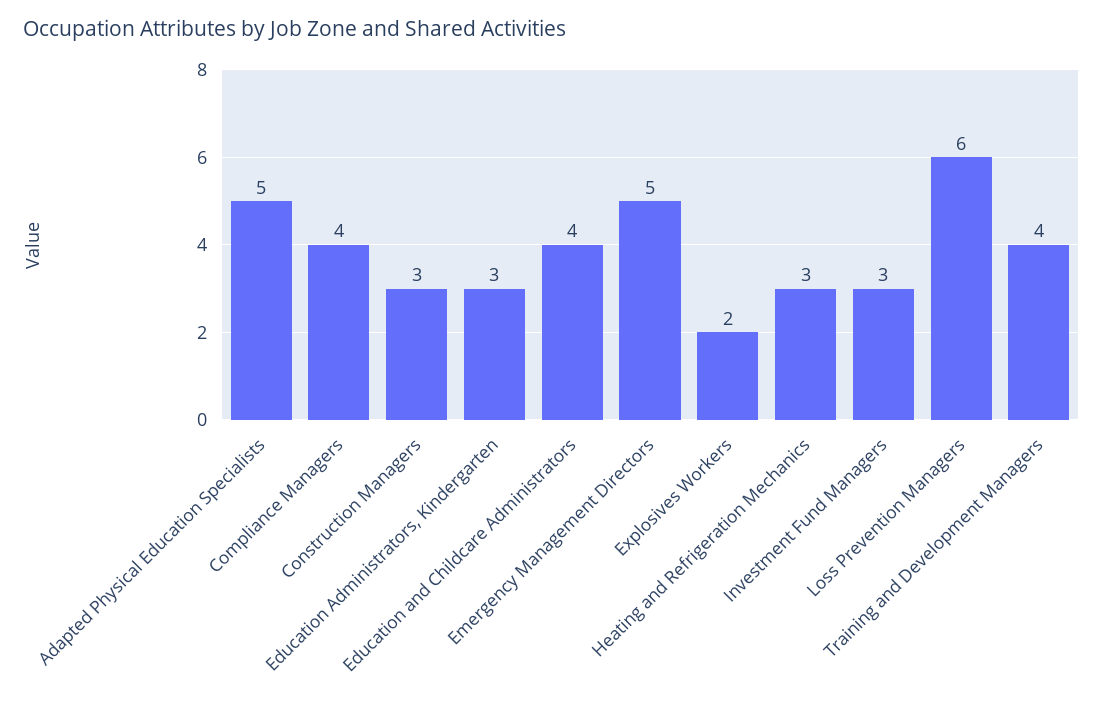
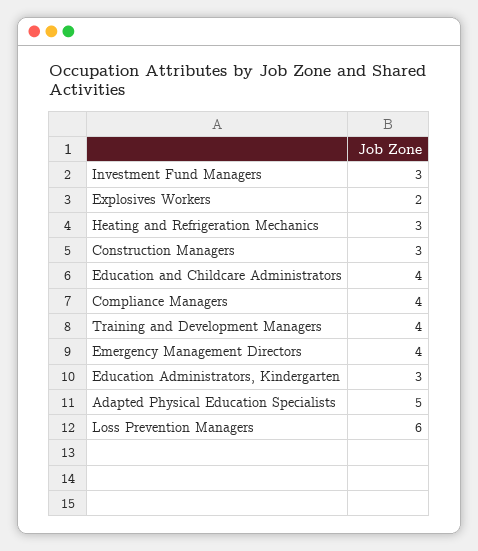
  {
    "Adapted Physical Education Specialists": 5,
    "Compliance Managers": 4,
    "Construction Managers": 3,
    "Education Administrators, Kindergarten": 3,
    "Education and Childcare Administrators": 4,
-   "Emergency Management Directors": 5,
+   "Emergency Management Directors": 4,
    "Explosives Workers": 2,
    "Heating and Refrigeration Mechanics": 3,
    "Investment Fund Managers": 3,
    "Loss Prevention Managers": 6,
    "Training and Development Managers": 4
  }

